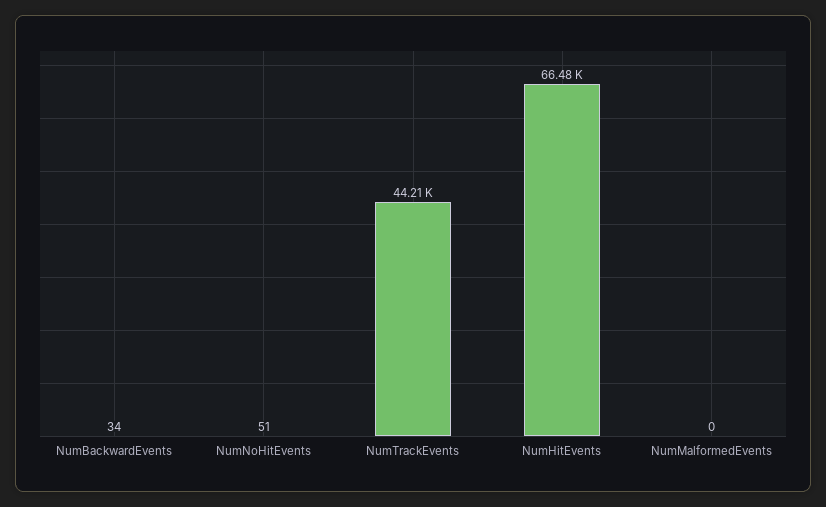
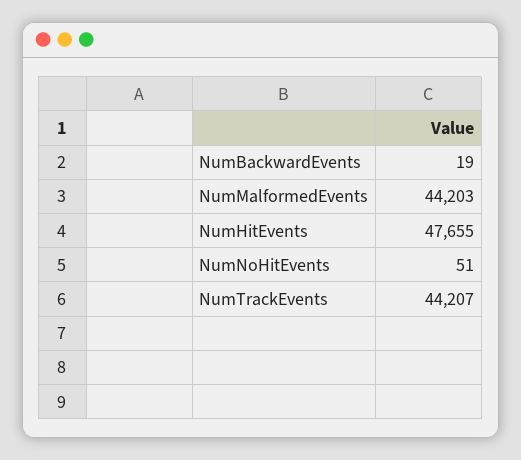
  {
-   "NumBackwardEvents": 34,
+   "NumBackwardEvents": 19,
    "NumNoHitEvents": 51,
    "NumTrackEvents": 44207,
-   "NumHitEvents": 66480,
+   "NumHitEvents": 47655,
-   "NumMalformedEvents": 0
+   "NumMalformedEvents": 44203
  }

